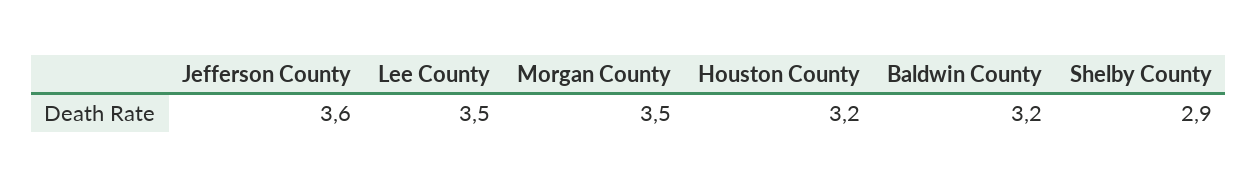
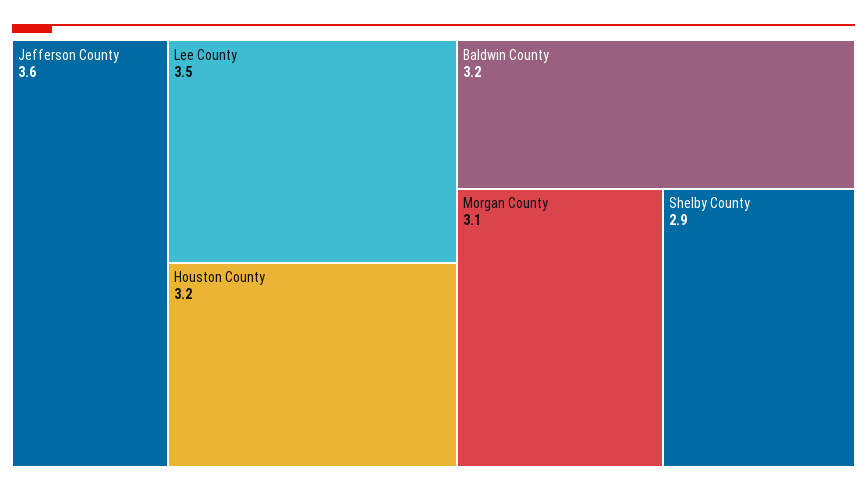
  {
    "Jefferson County": 3.6,
    "Lee County": 3.5,
-   "Morgan County": 3.5,
+   "Morgan County": 3.1,
    "Houston County": 3.2,
    "Baldwin County": 3.2,
    "Shelby County": 2.9
  }

